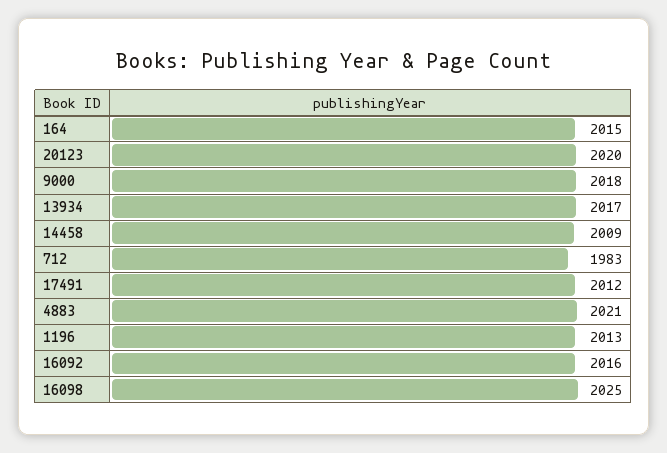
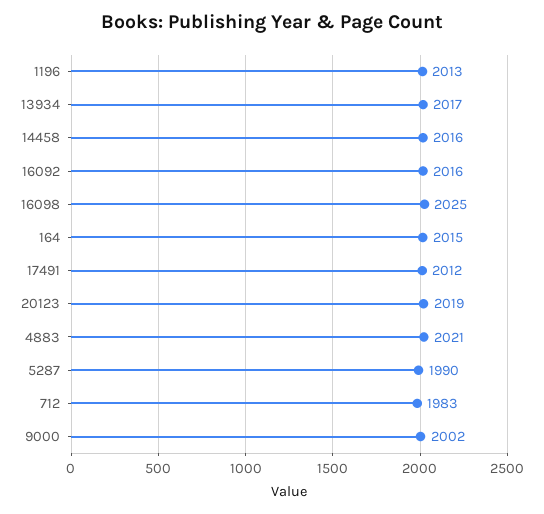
  {
    "164": 2015,
-   "20123": 2020,
+   "20123": 2019,
-   "9000": 2018,
+   "9000": 2002,
    "13934": 2017,
-   "14458": 2009,
+   "14458": 2016,
    "712": 1983,
    "17491": 2012,
    "4883": 2021,
    "1196": 2013,
    "16092": 2016,
-   "16098": 2025
+   "16098": 2025,
+   "5287": 1990
  }

